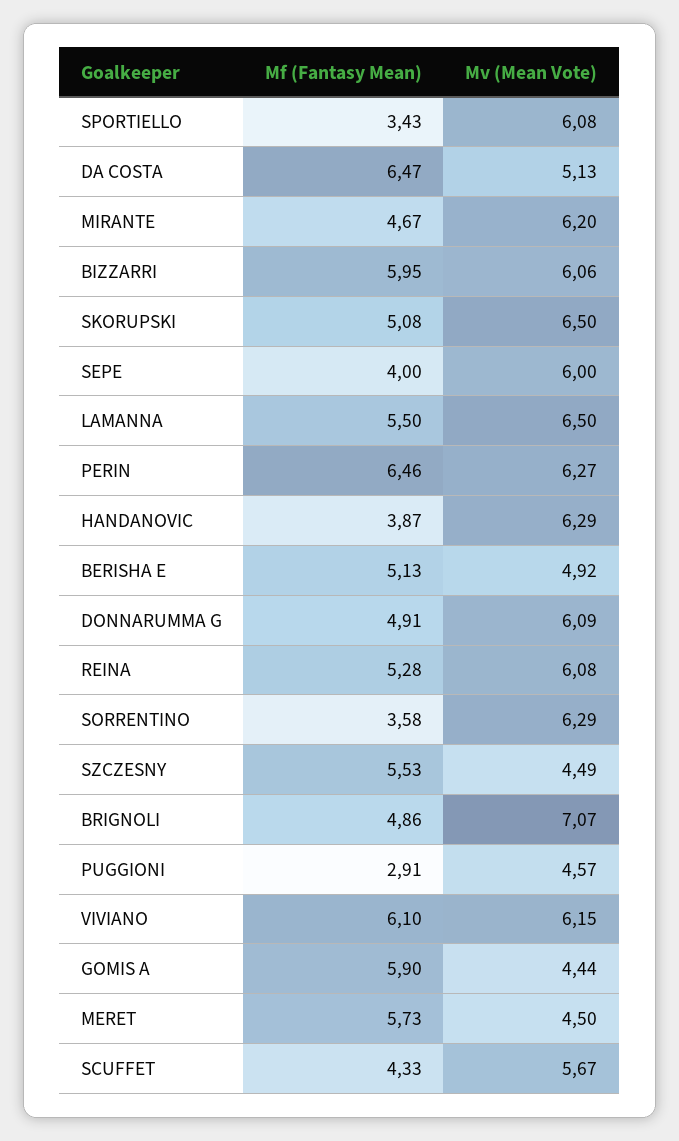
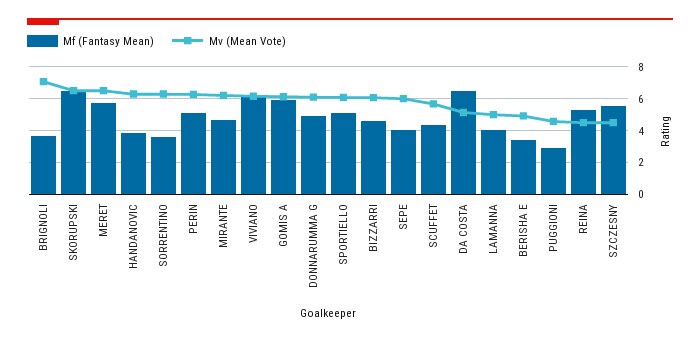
  {
    "Mf (Fantasy Mean)": {
-     "SPORTIELLO": 3.43,
+     "SPORTIELLO": 5,
      "DA COSTA": 6.47,
      "MIRANTE": 4.67,
-     "BIZZARRI": 5.95,
+     "BIZZARRI": 4.5,
-     "SKORUPSKI": 5.08,
+     "SKORUPSKI": 6.5,
      "SEPE": 4,
-     "LAMANNA": 5.5,
+     "LAMANNA": 4,
-     "PERIN": 6.46,
+     "PERIN": 5,
      "HANDANOVIC": 3.87,
-     "BERISHA E": 5.13,
+     "BERISHA E": 3.5,
      "DONNARUMMA G": 4.91,
      "REINA": 5.28,
      "SORRENTINO": 3.58,
      "SZCZESNY": 5.53,
-     "BRIGNOLI": 4.86,
+     "BRIGNOLI": 3.5,
      "PUGGIONI": 2.91,
      "VIVIANO": 6.1,
      "GOMIS A": 5.9,
      "MERET": 5.73,
      "SCUFFET": 4.33
    },
    "Mv (Mean Vote)": {
      "SPORTIELLO": 6.08,
      "DA COSTA": 5.13,
      "MIRANTE": 6.2,
      "BIZZARRI": 6.06,
      "SKORUPSKI": 6.5,
      "SEPE": 6,
-     "LAMANNA": 6.5,
+     "LAMANNA": 5,
      "PERIN": 6.27,
      "HANDANOVIC": 6.29,
      "BERISHA E": 4.92,
      "DONNARUMMA G": 6.09,
-     "REINA": 6.08,
+     "REINA": 4.5,
      "SORRENTINO": 6.29,
      "SZCZESNY": 4.49,
      "BRIGNOLI": 7.07,
      "PUGGIONI": 4.57,
      "VIVIANO": 6.15,
-     "GOMIS A": 4.44,
+     "GOMIS A": 6,
-     "MERET": 4.5,
+     "MERET": 6.5,
      "SCUFFET": 5.67
    }
  }

